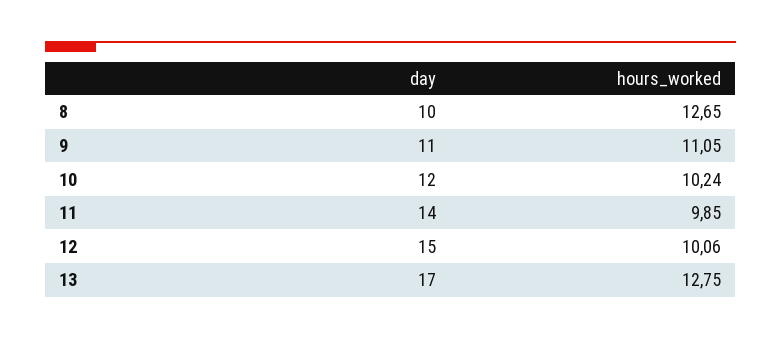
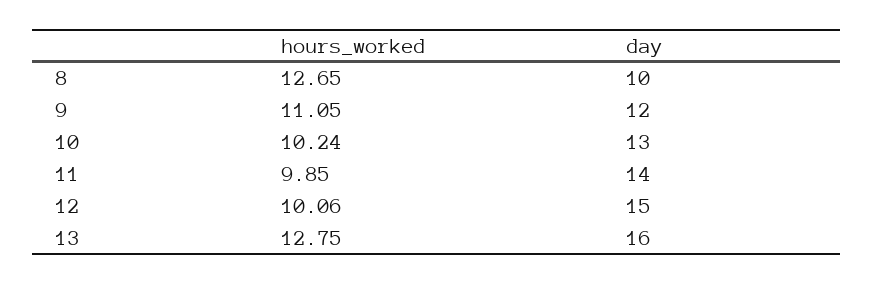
  {
    "day": {
      "8": 10,
-     "9": 11,
+     "9": 12,
-     "10": 12,
+     "10": 13,
      "11": 14,
      "12": 15,
-     "13": 17
+     "13": 16
    },
    "hours_worked": {
      "8": 12.65,
      "9": 11.05,
      "10": 10.24,
      "11": 9.85,
      "12": 10.06,
      "13": 12.75
    }
  }

